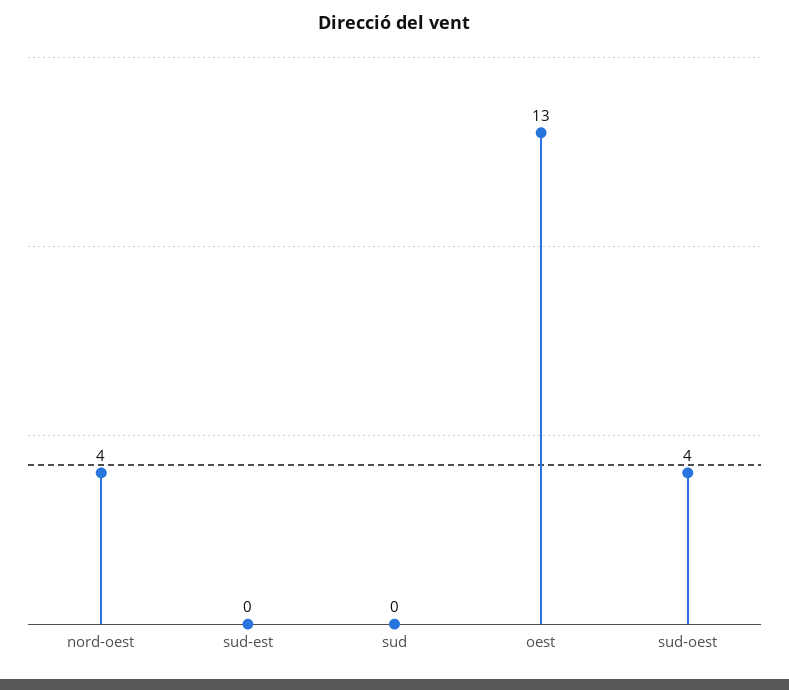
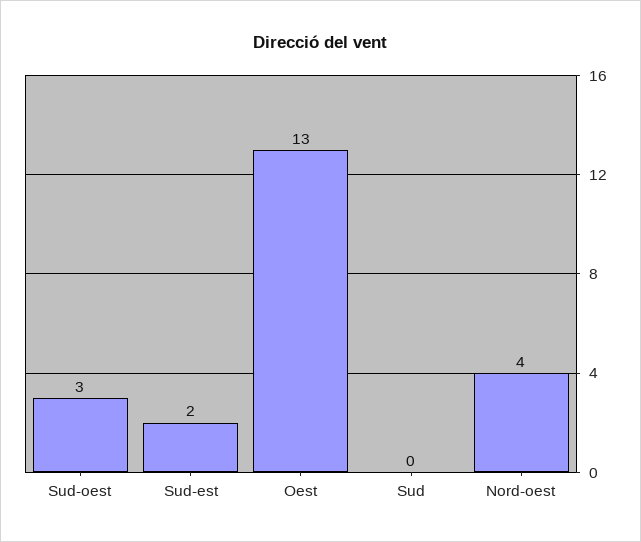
  {
    "nord-oest": 4,
-   "sud-est": 0,
+   "sud-est": 2,
    "sud": 0,
    "oest": 13,
-   "sud-oest": 4
+   "sud-oest": 3
  }

